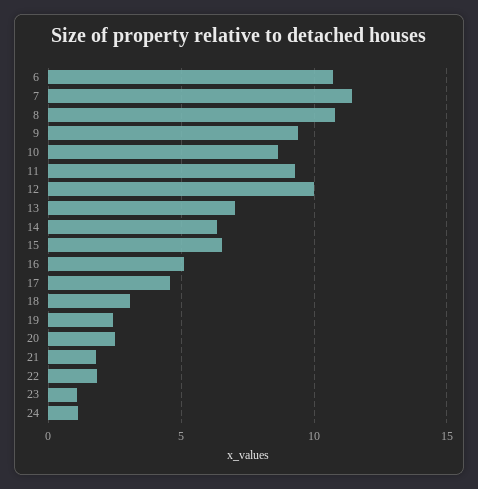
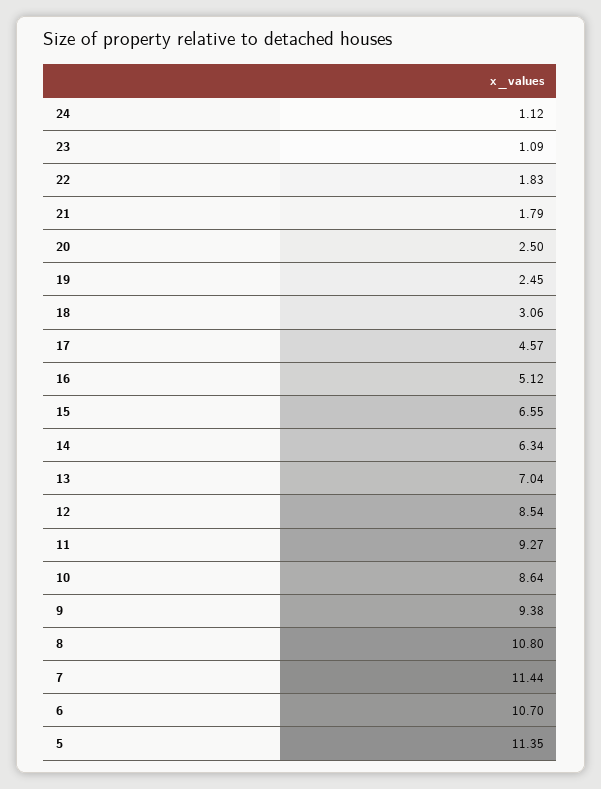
  {
    "6": 10.7,
    "7": 11.44,
    "8": 10.8,
    "9": 9.38,
    "10": 8.64,
    "11": 9.27,
-   "12": 10,
+   "12": 8.54,
    "13": 7.04,
    "14": 6.34,
    "15": 6.55,
    "16": 5.12,
    "17": 4.57,
    "18": 3.06,
    "19": 2.45,
    "20": 2.5,
    "21": 1.79,
    "22": 1.83,
    "23": 1.09,
-   "24": 1.12
+   "24": 1.12,
+   "5": 11.35
  }

